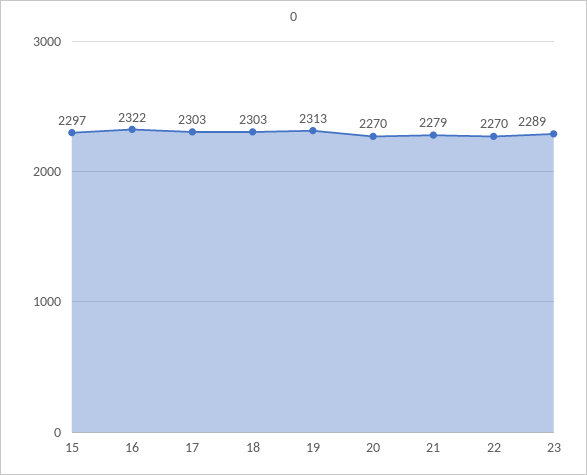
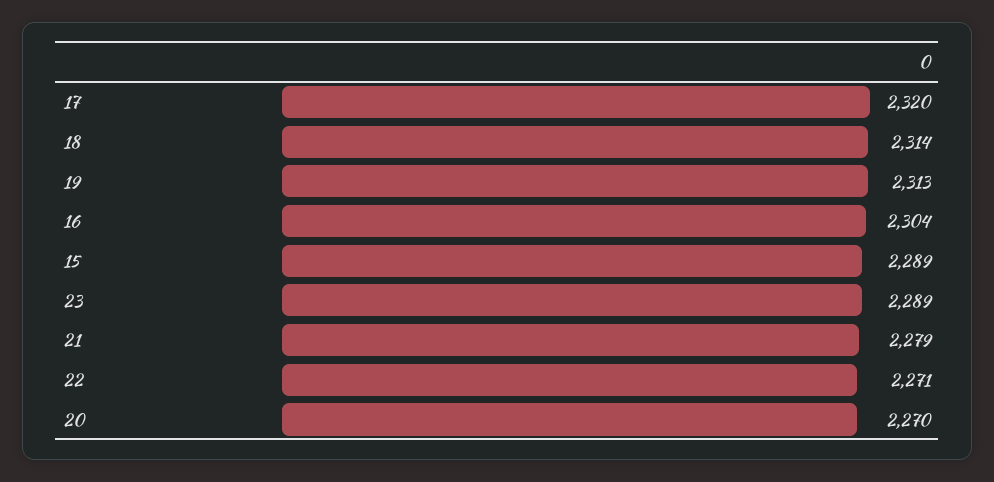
  {
-   "15": 2297,
+   "15": 2289,
-   "16": 2322,
+   "16": 2304,
-   "17": 2303,
+   "17": 2320,
-   "18": 2303,
+   "18": 2314,
    "19": 2313,
    "20": 2270,
    "21": 2279,
-   "22": 2270,
+   "22": 2271,
    "23": 2289
  }

